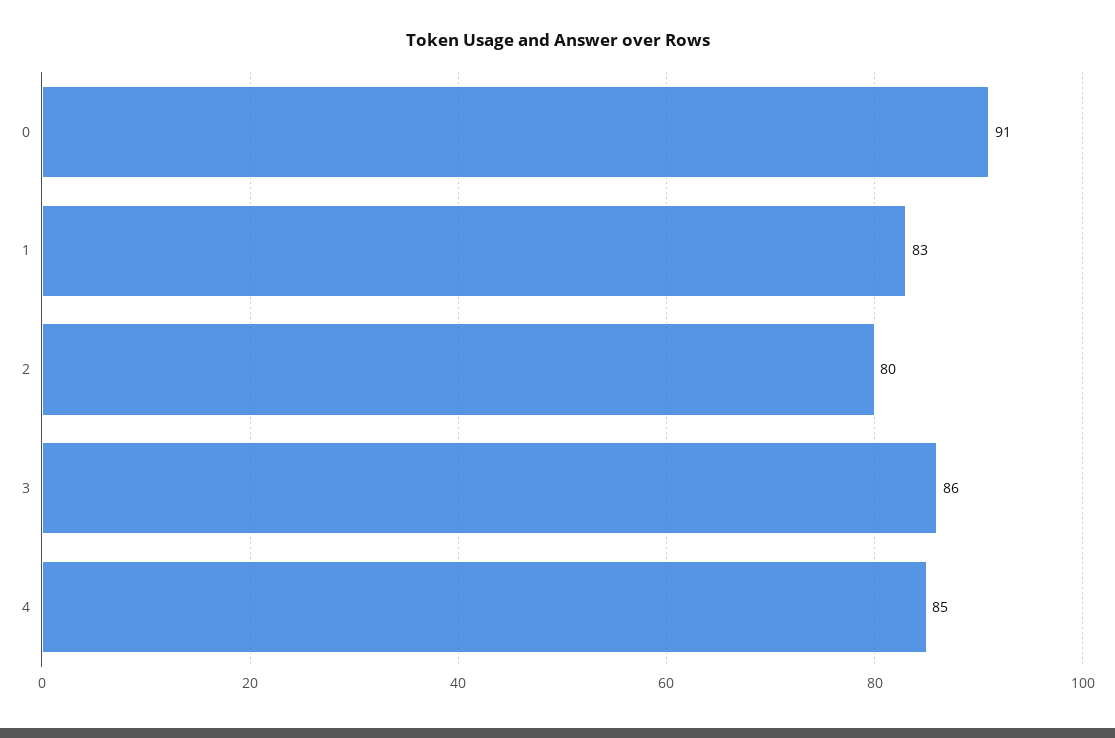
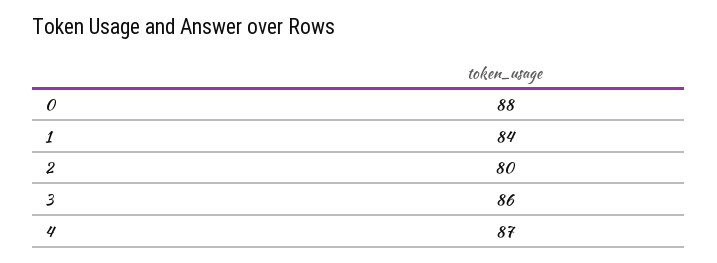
  {
-   "0": 91,
+   "0": 88,
-   "1": 83,
+   "1": 84,
    "2": 80,
    "3": 86,
-   "4": 85
+   "4": 87
  }

